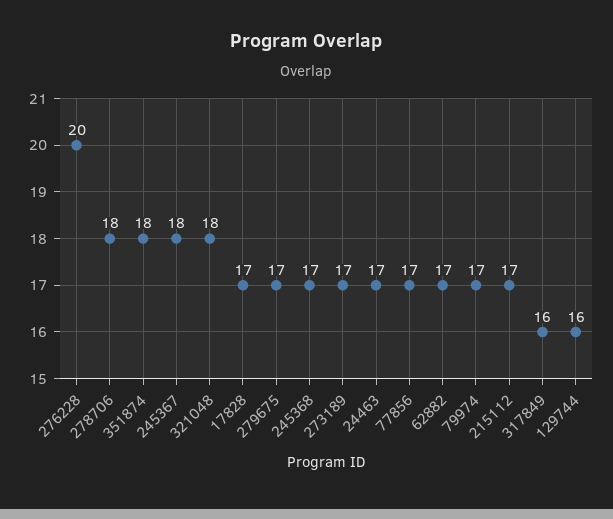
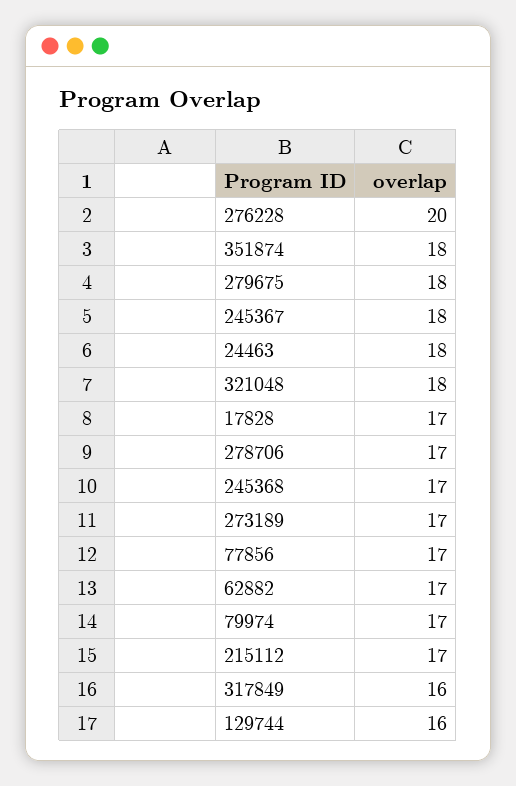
  {
    "276228": 20,
-   "278706": 18,
+   "278706": 17,
    "351874": 18,
    "245367": 18,
    "321048": 18,
    "17828": 17,
-   "279675": 17,
+   "279675": 18,
    "245368": 17,
    "273189": 17,
-   "24463": 17,
+   "24463": 18,
    "77856": 17,
    "62882": 17,
    "79974": 17,
    "215112": 17,
    "317849": 16,
    "129744": 16
  }

